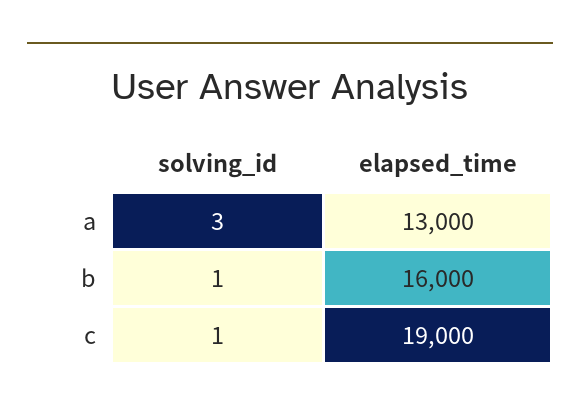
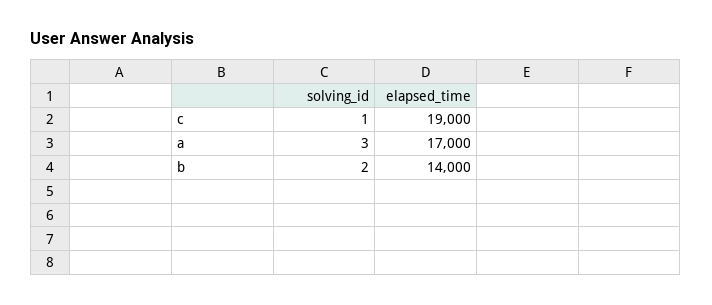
  {
    "solving_id": {
      "a": 3,
-     "b": 1,
+     "b": 2,
      "c": 1
    },
    "elapsed_time": {
-     "a": 13000,
+     "a": 17000,
-     "b": 16000,
+     "b": 14000,
      "c": 19000
    }
  }

